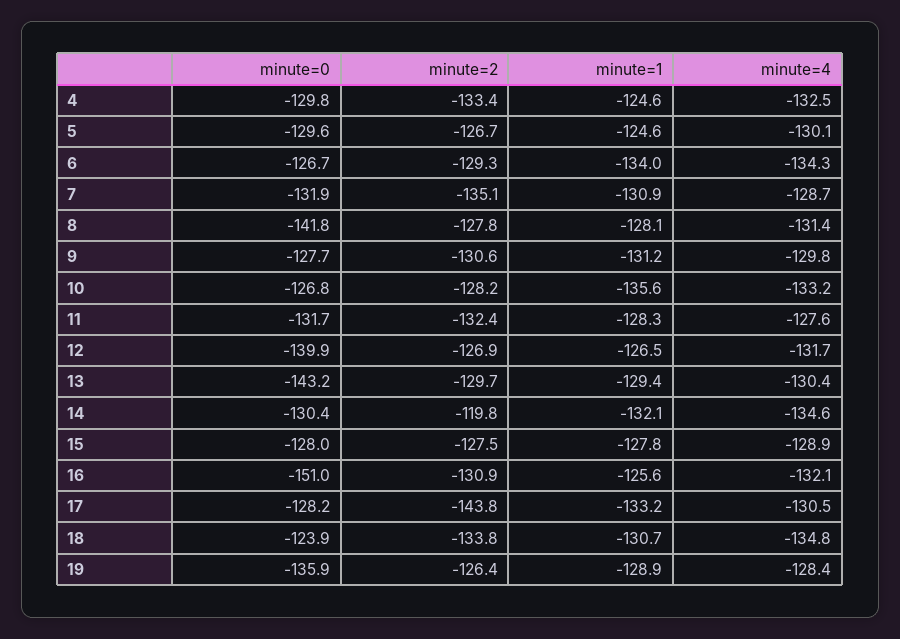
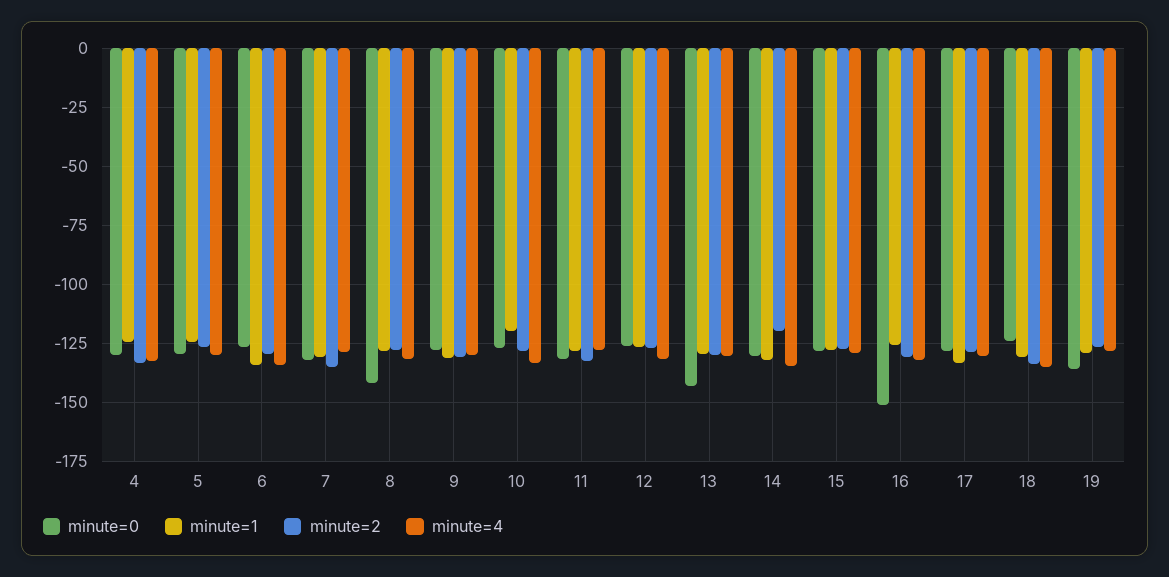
  {
    "minute=0": {
      "4": -129.8,
      "5": -129.6,
      "6": -126.7,
      "7": -131.9,
      "8": -141.8,
      "9": -127.7,
      "10": -126.8,
      "11": -131.7,
-     "12": -139.9,
+     "12": -125,
      "13": -143.2,
      "14": -130.4,
      "15": -128,
      "16": -151,
      "17": -128.2,
      "18": -123.9,
      "19": -135.9
    },
    "minute=2": {
      "4": -133.4,
      "5": -126.7,
      "6": -129.3,
      "7": -135.1,
      "8": -127.8,
      "9": -130.6,
      "10": -128.2,
      "11": -132.4,
      "12": -126.9,
      "13": -129.7,
      "14": -119.8,
      "15": -127.5,
      "16": -130.9,
-     "17": -143.8,
+     "17": -130,
      "18": -133.8,
      "19": -126.4
    },
    "minute=1": {
      "4": -124.6,
      "5": -124.6,
      "6": -134,
      "7": -130.9,
      "8": -128.1,
      "9": -131.2,
-     "10": -135.6,
+     "10": -120,
      "11": -128.3,
      "12": -126.5,
      "13": -129.4,
      "14": -132.1,
      "15": -127.8,
      "16": -125.6,
      "17": -133.2,
      "18": -130.7,
      "19": -128.9
    },
    "minute=4": {
      "4": -132.5,
      "5": -130.1,
      "6": -134.3,
      "7": -128.7,
      "8": -131.4,
      "9": -129.8,
      "10": -133.2,
      "11": -127.6,
      "12": -131.7,
      "13": -130.4,
      "14": -134.6,
      "15": -128.9,
      "16": -132.1,
      "17": -130.5,
      "18": -134.8,
      "19": -128.4
    }
  }

